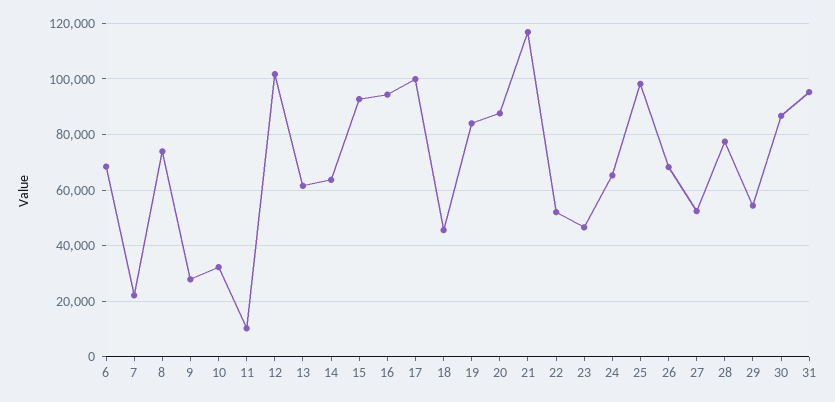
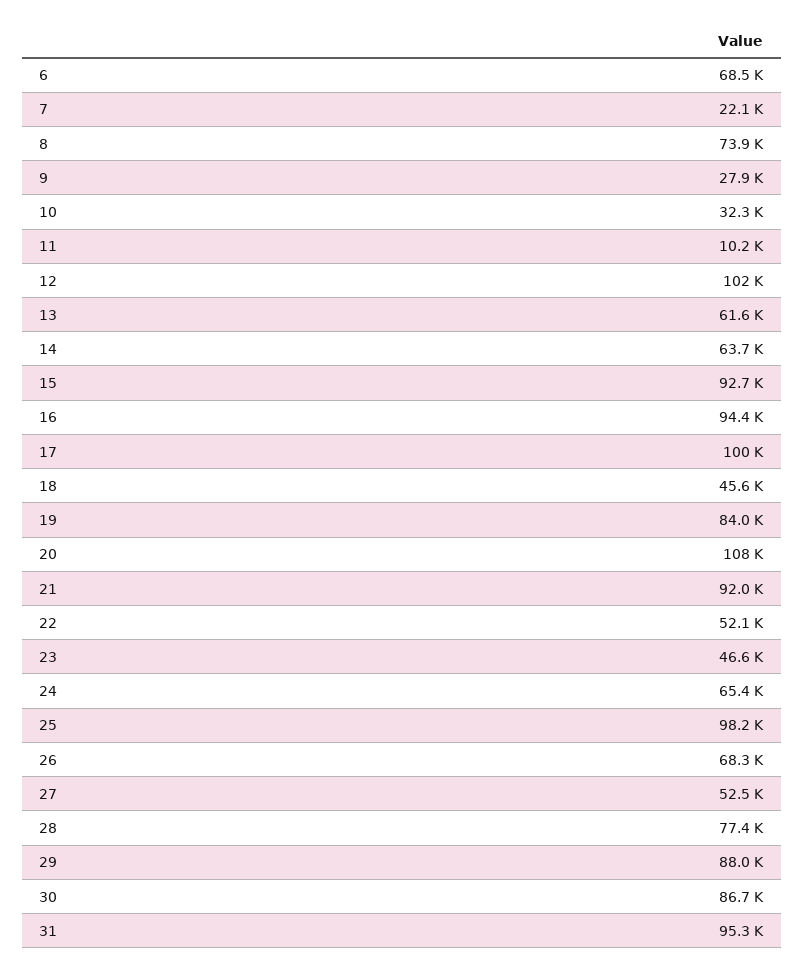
  {
    "6": 68500,
    "7": 22100,
    "8": 73900,
    "9": 27900,
    "10": 32300,
    "11": 10200,
    "12": 102000,
    "13": 61600,
    "14": 63700,
    "15": 92700,
    "16": 94400,
    "17": 100000,
    "18": 45600,
    "19": 84000,
-   "20": 87500,
+   "20": 108000,
-   "21": 117500,
+   "21": 92000,
    "22": 52100,
    "23": 46600,
    "24": 65400,
    "25": 98200,
    "26": 68300,
    "27": 52500,
    "28": 77400,
-   "29": 55000,
+   "29": 88000,
    "30": 86700,
    "31": 95300
  }

